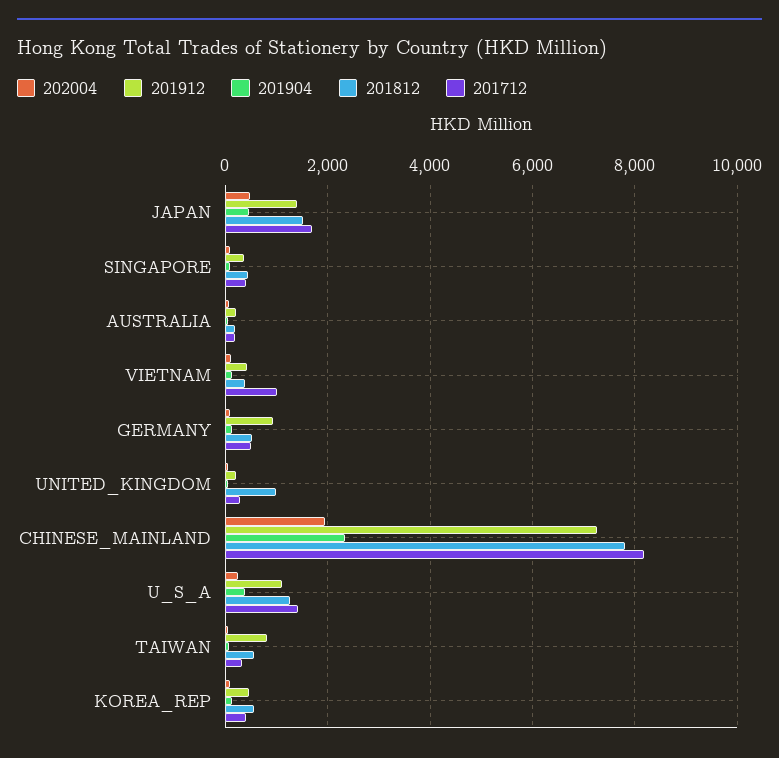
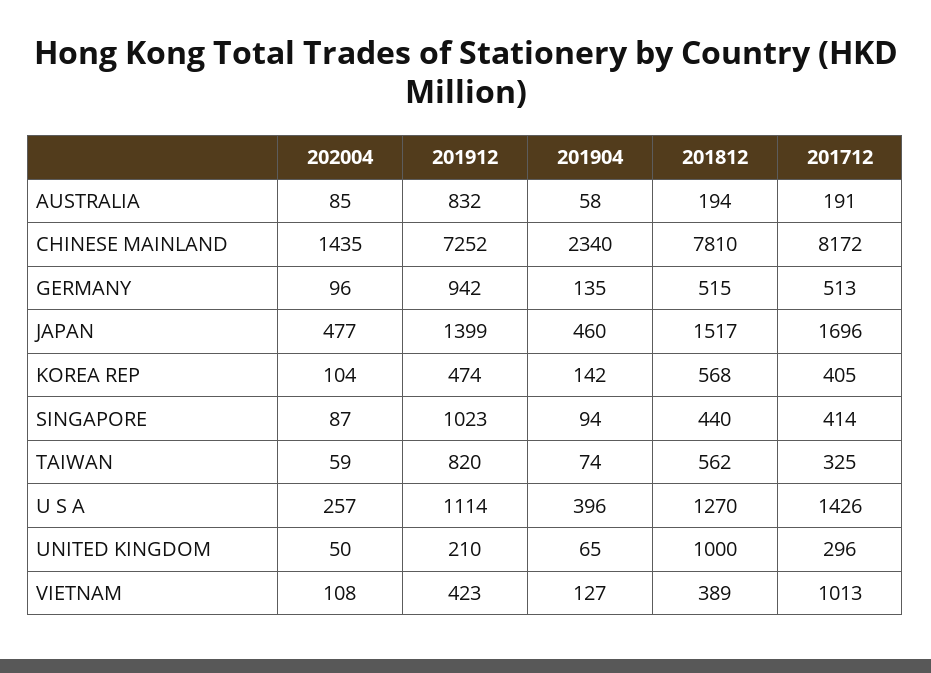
  {
    "202004": {
      "JAPAN": 477,
      "SINGAPORE": 87,
      "AUSTRALIA": 85,
      "VIETNAM": 108,
      "GERMANY": 96,
      "UNITED_KINGDOM": 50,
-     "CHINESE_MAINLAND": 2000,
+     "CHINESE_MAINLAND": 1435,
      "U_S_A": 257,
      "TAIWAN": 59,
      "KOREA_REP": 104
    },
    "201912": {
      "JAPAN": 1399,
-     "SINGAPORE": 400,
+     "SINGAPORE": 1023,
-     "AUSTRALIA": 200,
+     "AUSTRALIA": 832,
      "VIETNAM": 423,
      "GERMANY": 942,
      "UNITED_KINGDOM": 210,
      "CHINESE_MAINLAND": 7252,
      "U_S_A": 1114,
      "TAIWAN": 820,
      "KOREA_REP": 474
    },
    "201904": {
      "JAPAN": 460,
      "SINGAPORE": 94,
      "AUSTRALIA": 58,
      "VIETNAM": 127,
      "GERMANY": 135,
      "UNITED_KINGDOM": 65,
      "CHINESE_MAINLAND": 2340,
      "U_S_A": 396,
      "TAIWAN": 74,
      "KOREA_REP": 142
    },
    "201812": {
      "JAPAN": 1517,
      "SINGAPORE": 440,
      "AUSTRALIA": 194,
      "VIETNAM": 389,
      "GERMANY": 515,
      "UNITED_KINGDOM": 1000,
      "CHINESE_MAINLAND": 7810,
      "U_S_A": 1270,
      "TAIWAN": 562,
      "KOREA_REP": 568
    },
    "201712": {
      "JAPAN": 1696,
      "SINGAPORE": 414,
      "AUSTRALIA": 191,
      "VIETNAM": 1013,
      "GERMANY": 513,
      "UNITED_KINGDOM": 296,
      "CHINESE_MAINLAND": 8172,
      "U_S_A": 1426,
      "TAIWAN": 325,
      "KOREA_REP": 405
    }
  }

